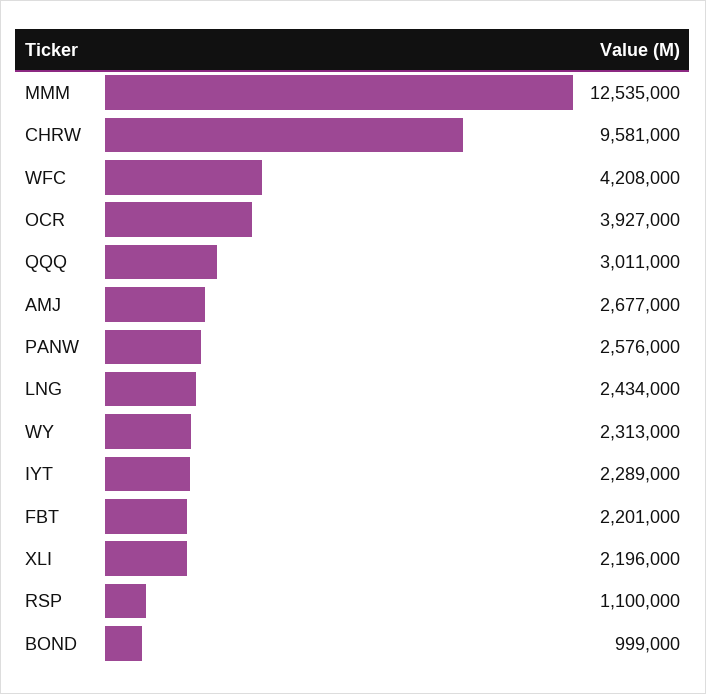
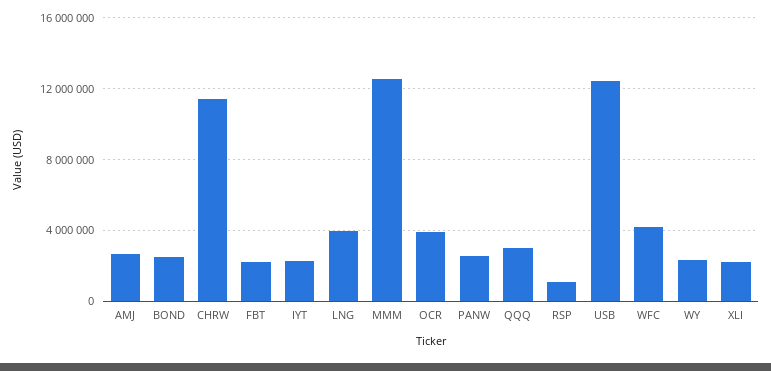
  {
    "MMM": 12535000,
-   "CHRW": 9581000,
+   "CHRW": 11500000,
    "WFC": 4208000,
    "OCR": 3927000,
    "QQQ": 3011000,
    "AMJ": 2677000,
    "PANW": 2576000,
-   "LNG": 2434000,
+   "LNG": 4000000,
    "WY": 2313000,
    "IYT": 2289000,
    "FBT": 2201000,
    "XLI": 2196000,
    "RSP": 1100000,
-   "BOND": 999000
+   "BOND": 2500000,
+   "USB": 12500000
  }

